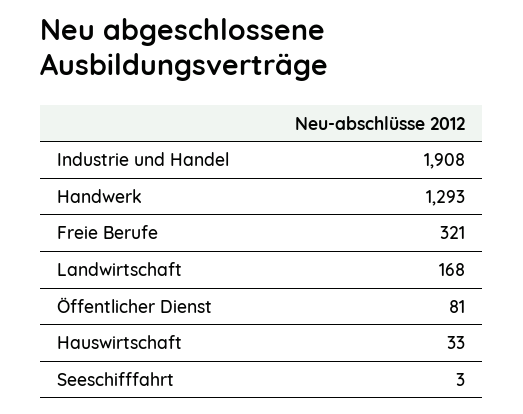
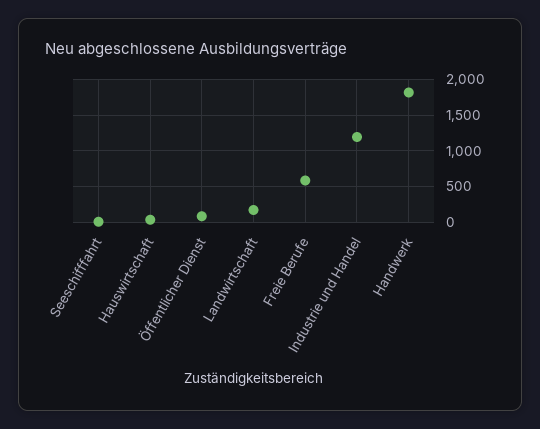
  {
-   "Industrie und Handel": 1908,
+   "Industrie und Handel": 1200,
-   "Handwerk": 1293,
+   "Handwerk": 1800,
-   "Freie Berufe": 321,
+   "Freie Berufe": 600,
    "Landwirtschaft": 168,
    "Öffentlicher Dienst": 81,
    "Hauswirtschaft": 33,
    "Seeschifffahrt": 3
  }

